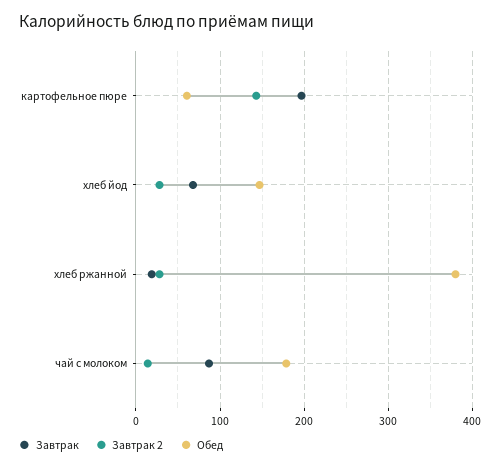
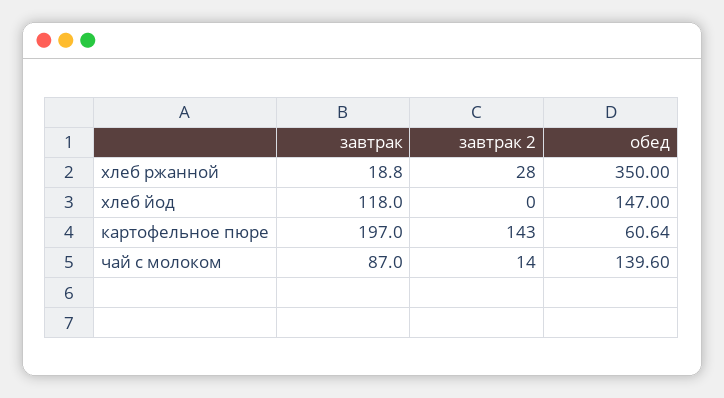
  {
    "Завтрак": {
      "картофельное пюре": 197,
-     "хлеб йод": 70,
+     "хлеб йод": 118,
      "хлеб ржанной": 18.8,
      "чай с молоком": 87
    },
    "Завтрак 2": {
      "картофельное пюре": 143,
-     "хлеб йод": 30,
+     "хлеб йод": 0,
      "хлеб ржанной": 28,
      "чай с молоком": 14
    },
    "Обед": {
      "картофельное пюре": 60.64,
      "хлеб йод": 147,
-     "хлеб ржанной": 380,
+     "хлеб ржанной": 350,
-     "чай с молоком": 180
+     "чай с молоком": 139.6
    }
  }

